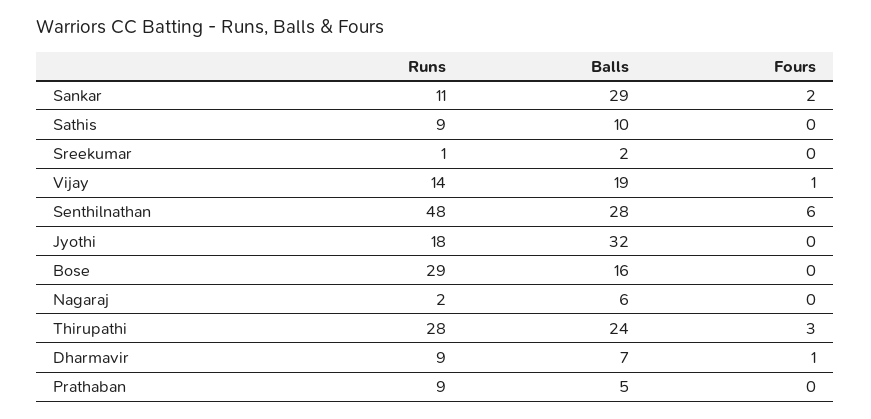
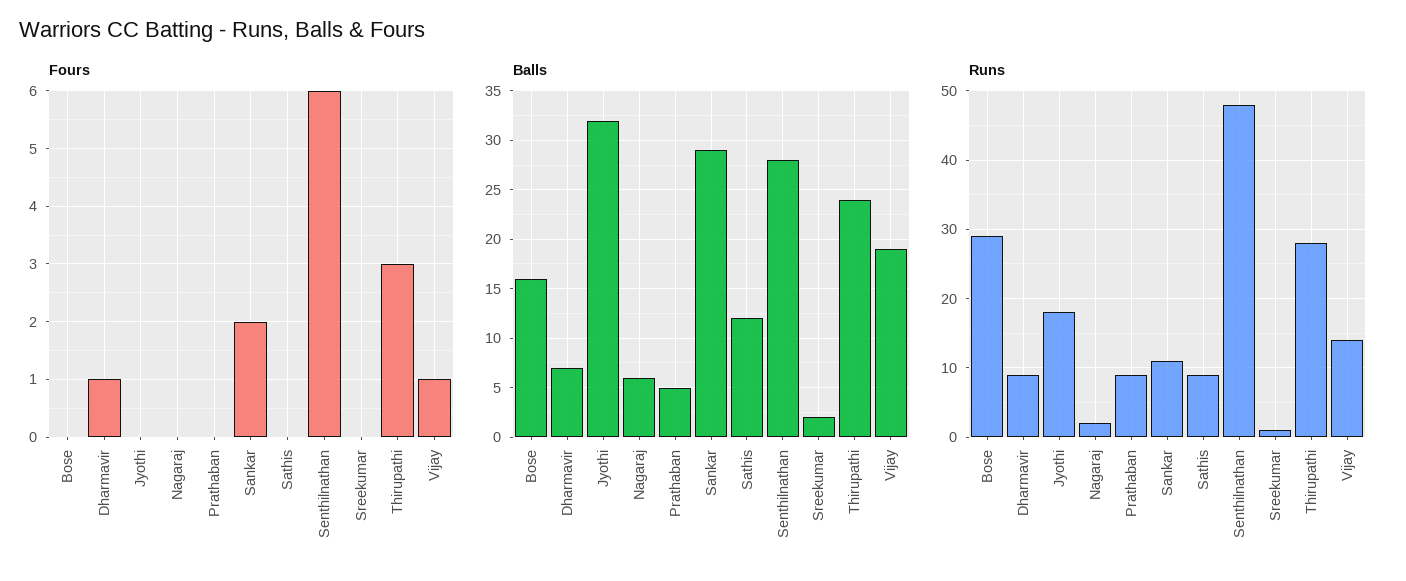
  {
    "Runs": {
      "Sankar": 11,
      "Sathis": 9,
      "Sreekumar": 1,
      "Vijay": 14,
      "Senthilnathan": 48,
      "Jyothi": 18,
      "Bose": 29,
      "Nagaraj": 2,
      "Thirupathi": 28,
      "Dharmavir": 9,
      "Prathaban": 9
    },
    "Balls": {
      "Sankar": 29,
-     "Sathis": 10,
+     "Sathis": 12,
      "Sreekumar": 2,
      "Vijay": 19,
      "Senthilnathan": 28,
      "Jyothi": 32,
      "Bose": 16,
      "Nagaraj": 6,
      "Thirupathi": 24,
      "Dharmavir": 7,
      "Prathaban": 5
    },
    "Fours": {
      "Sankar": 2,
      "Sathis": 0,
      "Sreekumar": 0,
      "Vijay": 1,
      "Senthilnathan": 6,
      "Jyothi": 0,
      "Bose": 0,
      "Nagaraj": 0,
      "Thirupathi": 3,
      "Dharmavir": 1,
      "Prathaban": 0
    }
  }

